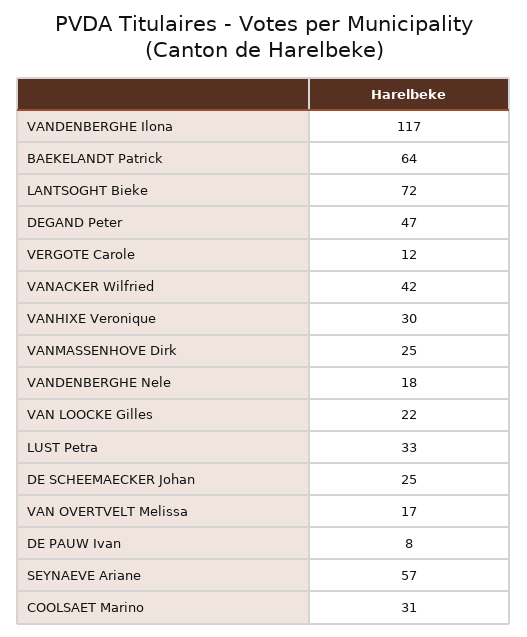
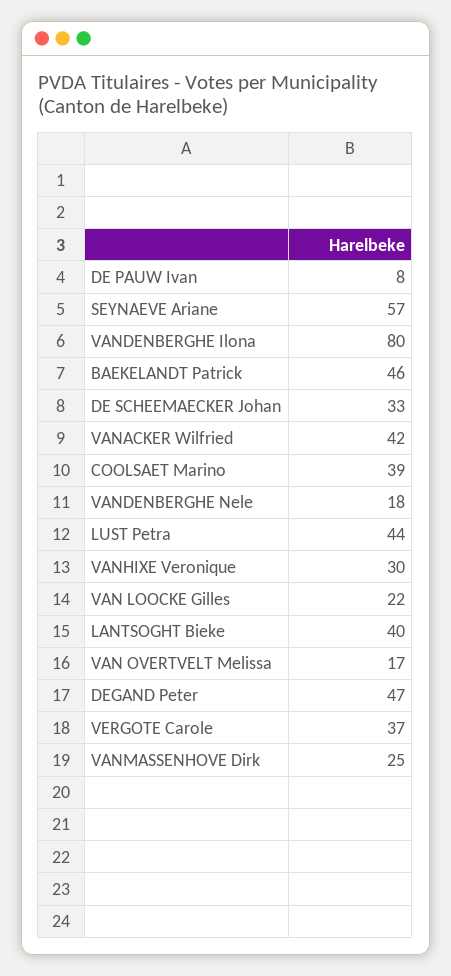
  {
-   "VANDENBERGHE Ilona": 117,
+   "VANDENBERGHE Ilona": 80,
-   "BAEKELANDT Patrick": 64,
+   "BAEKELANDT Patrick": 46,
-   "LANTSOGHT Bieke": 72,
+   "LANTSOGHT Bieke": 40,
    "DEGAND Peter": 47,
-   "VERGOTE Carole": 12,
+   "VERGOTE Carole": 37,
    "VANACKER Wilfried": 42,
    "VANHIXE Veronique": 30,
    "VANMASSENHOVE Dirk": 25,
    "VANDENBERGHE Nele": 18,
    "VAN LOOCKE Gilles": 22,
-   "LUST Petra": 33,
+   "LUST Petra": 44,
-   "DE SCHEEMAECKER Johan": 25,
+   "DE SCHEEMAECKER Johan": 33,
    "VAN OVERTVELT Melissa": 17,
    "DE PAUW Ivan": 8,
    "SEYNAEVE Ariane": 57,
-   "COOLSAET Marino": 31
+   "COOLSAET Marino": 39
  }

